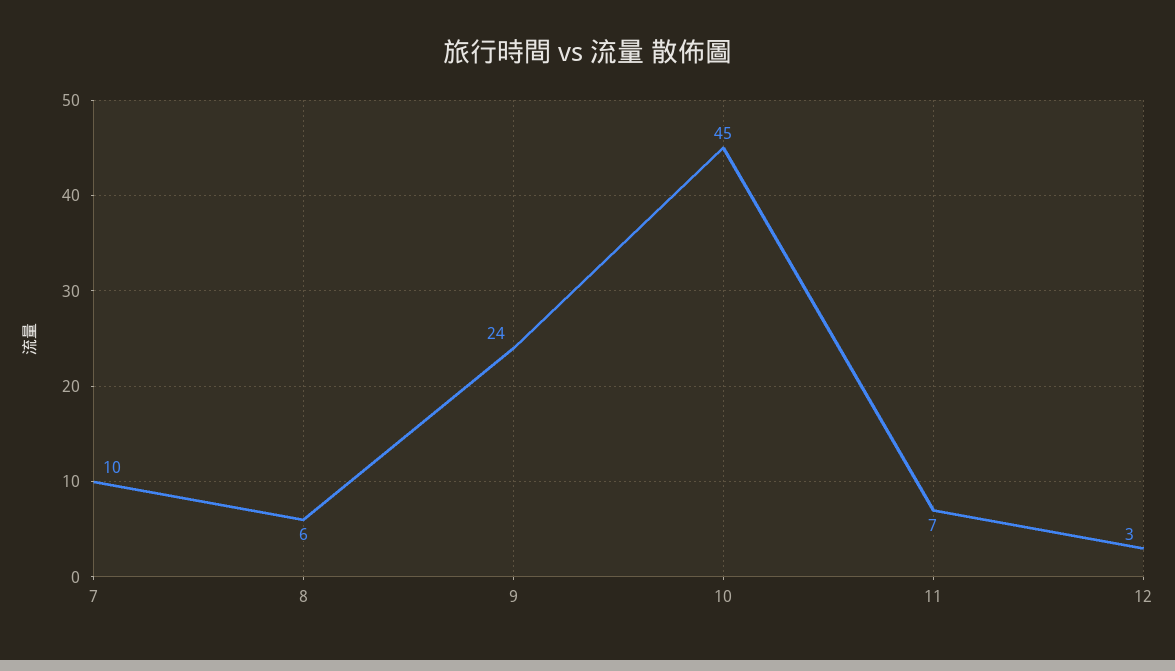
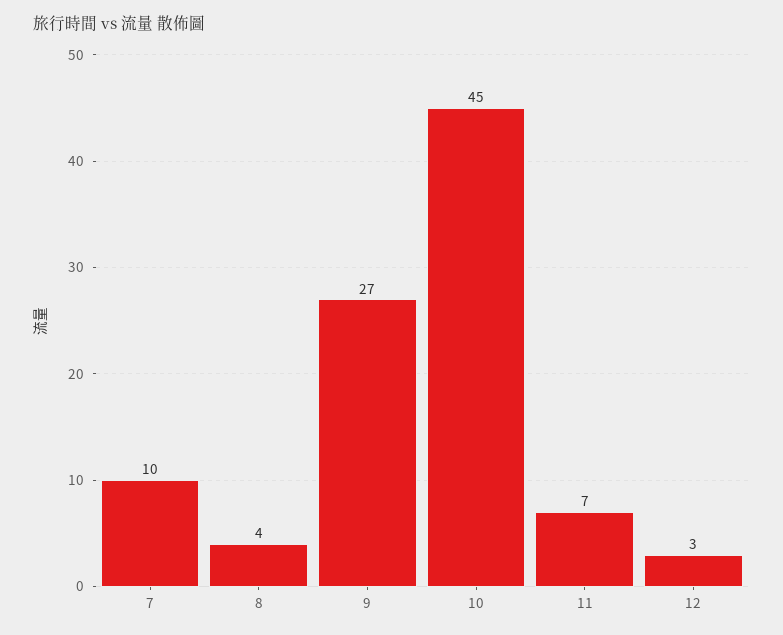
  {
    "7": 10,
-   "8": 6,
+   "8": 4,
-   "9": 24,
+   "9": 27,
    "10": 45,
    "11": 7,
    "12": 3
  }

